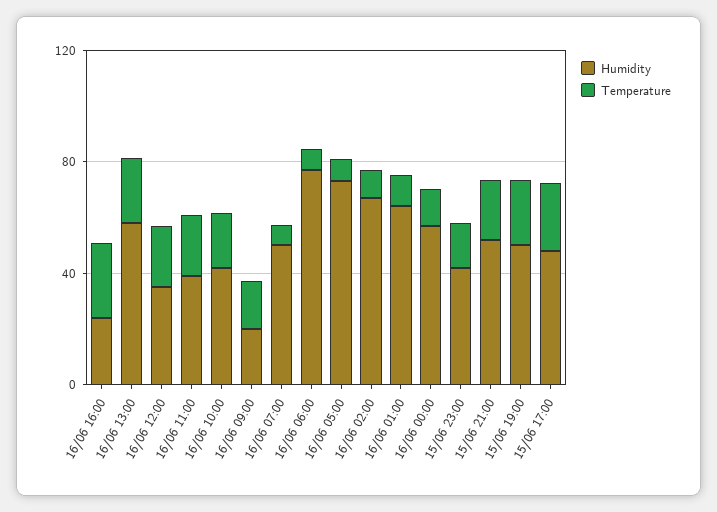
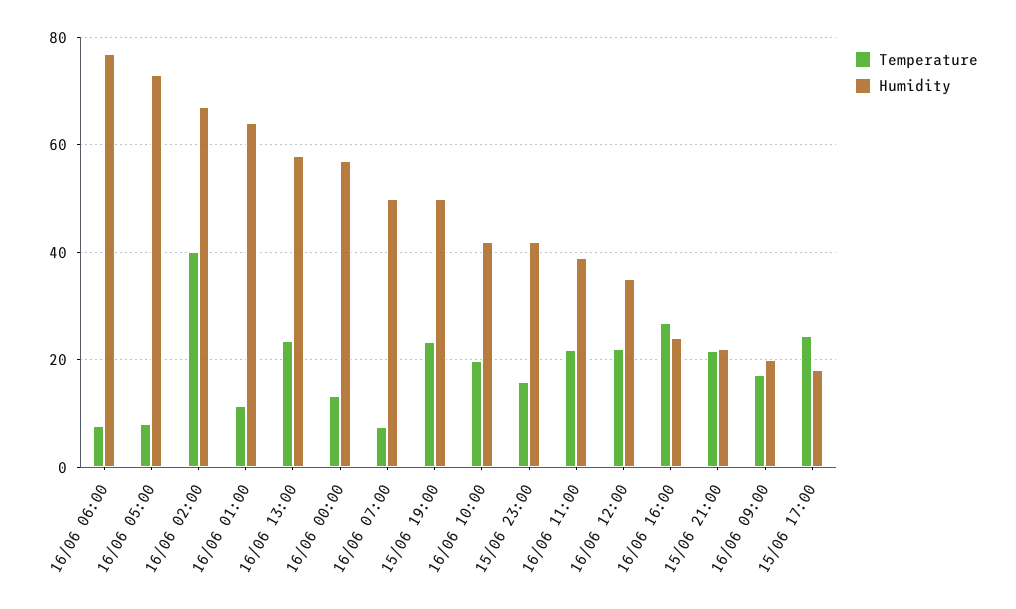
  {
    "Humidity": {
      "16/06 16:00": 24,
      "16/06 13:00": 58,
      "16/06 12:00": 36,
      "16/06 11:00": 40,
      "16/06 10:00": 42,
      "16/06 09:00": 20,
      "16/06 07:00": 50,
      "16/06 06:00": 78,
      "16/06 05:00": 74,
      "16/06 02:00": 68,
      "16/06 01:00": 64,
      "16/06 00:00": 58,
      "15/06 23:00": 42,
-     "15/06 21:00": 50,
+     "15/06 21:00": 22,
      "15/06 19:00": 50,
-     "15/06 17:00": 50
+     "15/06 17:00": 18
    },
    "Temperature": {
      "16/06 16:00": 26,
      "16/06 13:00": 24,
      "16/06 12:00": 22,
      "16/06 11:00": 22,
      "16/06 10:00": 20,
      "16/06 09:00": 18,
      "16/06 07:00": 8,
      "16/06 06:00": 8,
      "16/06 05:00": 8,
-     "16/06 02:00": 10,
+     "16/06 02:00": 40,
      "16/06 01:00": 12,
      "16/06 00:00": 14,
      "15/06 23:00": 16,
      "15/06 21:00": 22,
      "15/06 19:00": 24,
      "15/06 17:00": 24
    }
  }

